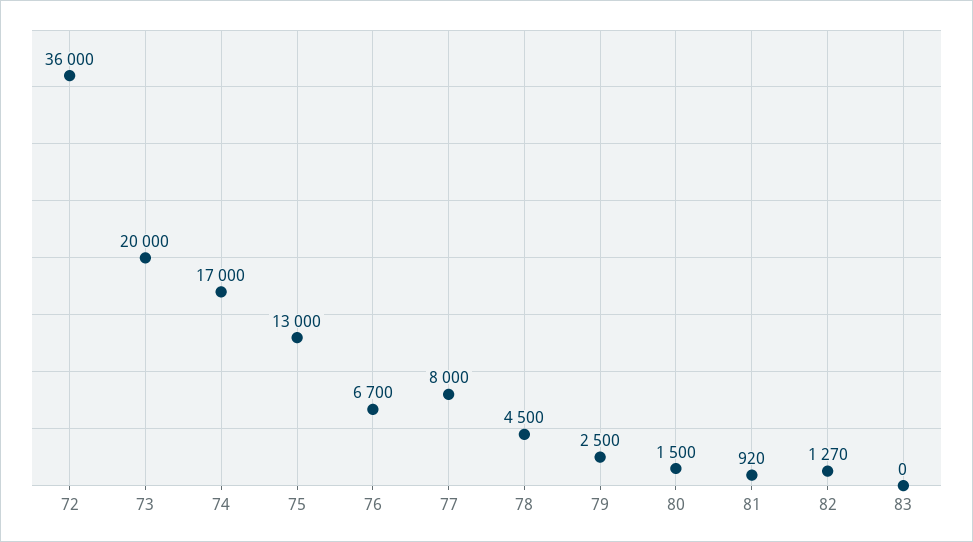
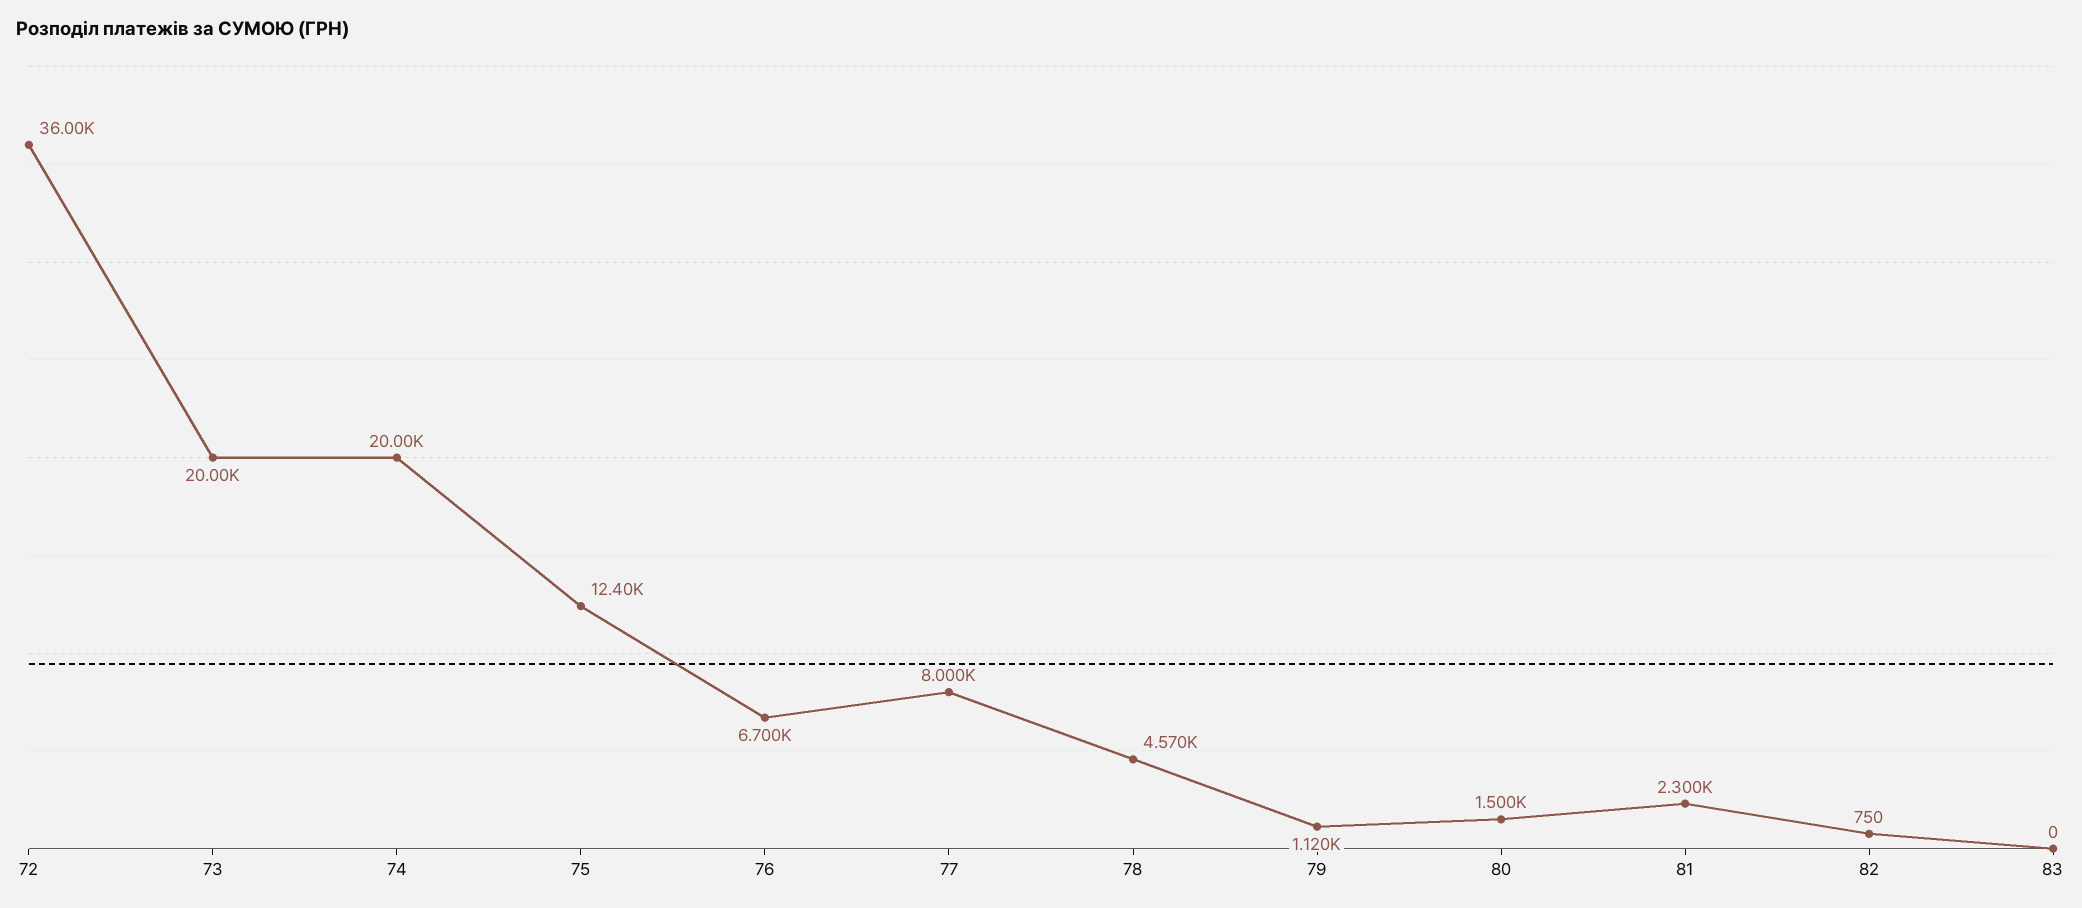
  {
    "72": 36000,
    "73": 20000,
-   "74": 17000,
+   "74": 20000,
-   "75": 13000,
+   "75": 12400,
    "76": 6700,
    "77": 8000,
-   "78": 4500,
+   "78": 4570,
-   "79": 2500,
+   "79": 1120,
    "80": 1500,
-   "81": 920,
+   "81": 2300,
-   "82": 1270,
+   "82": 750,
    "83": 0
  }

